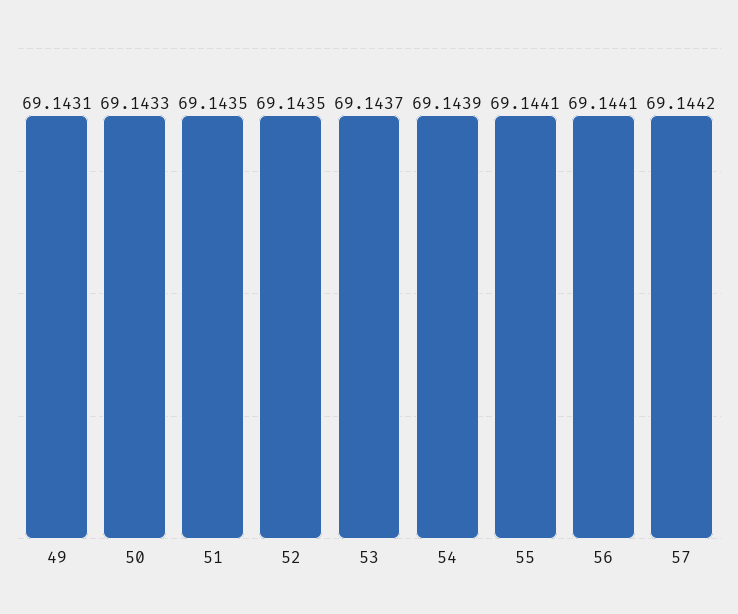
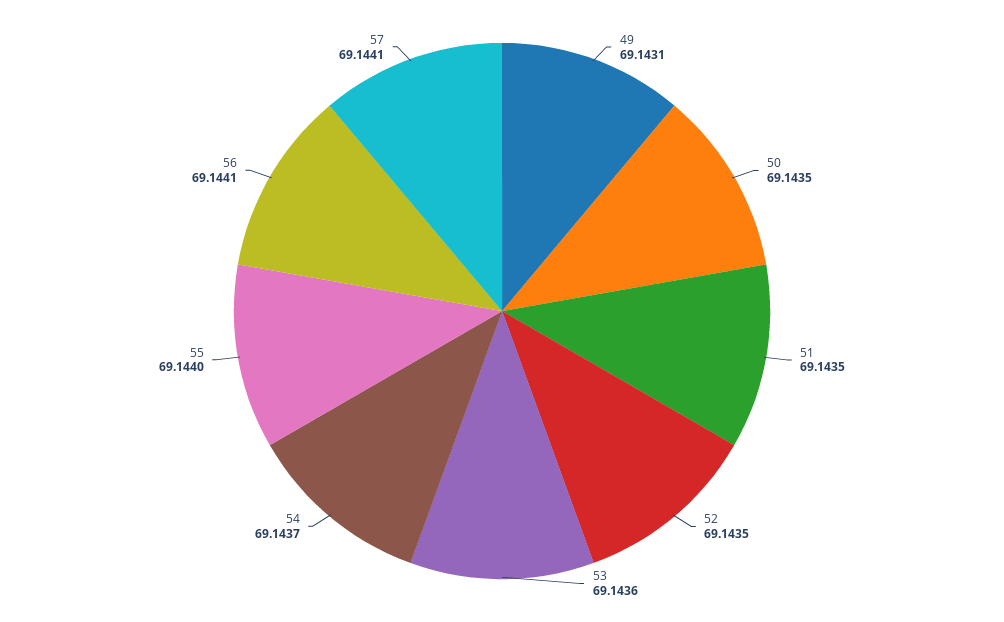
  {
    "49": 69.1431,
-   "50": 69.1433,
+   "50": 69.1435,
    "51": 69.1435,
    "52": 69.1435,
-   "53": 69.1437,
+   "53": 69.1436,
-   "54": 69.1439,
+   "54": 69.1437,
-   "55": 69.1441,
+   "55": 69.144,
    "56": 69.1441,
-   "57": 69.1442
+   "57": 69.1441
  }

